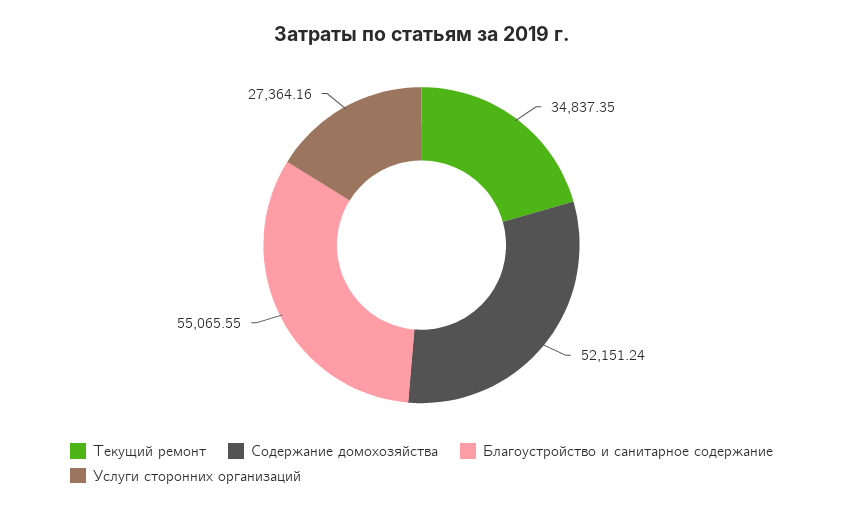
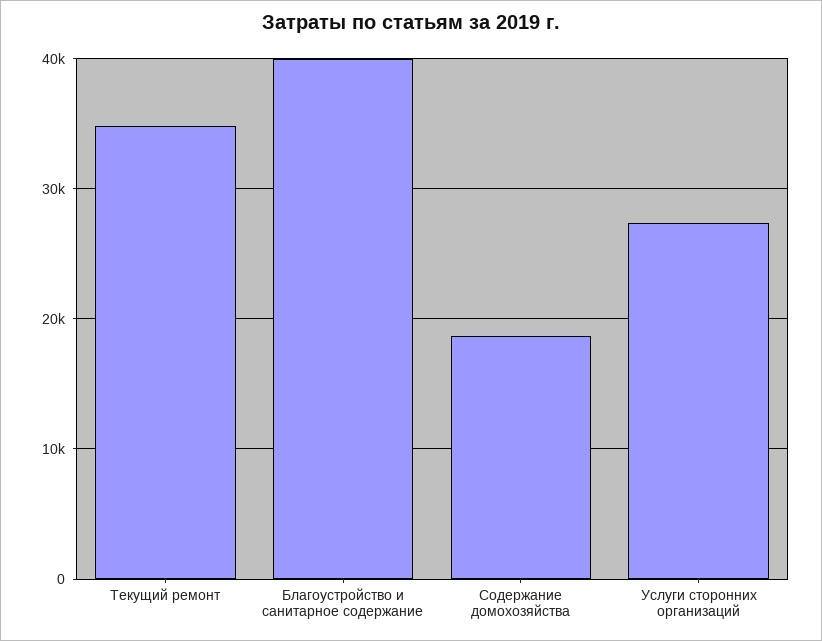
  {
    "Текущий ремонт": 34837.35,
-   "Содержание домохозяйства": 52151.24,
+   "Содержание домохозяйства": 19000,
-   "Благоустройство и санитарное содержание": 55065.55,
+   "Благоустройство и санитарное содержание": 40000,
    "Услуги сторонних организаций": 27364.16
  }

